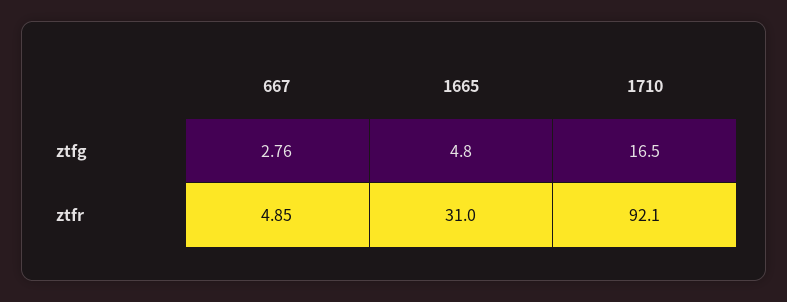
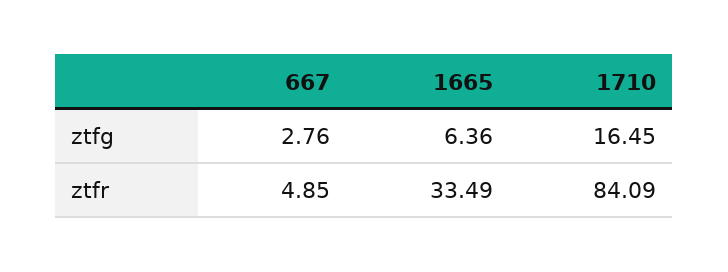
  {
    "667": {
      "ztfg": 2.76,
      "ztfr": 4.85
    },
    "1665": {
-     "ztfg": 4.8,
+     "ztfg": 6.36,
-     "ztfr": 31
+     "ztfr": 33.49
    },
    "1710": {
      "ztfg": 16.45,
-     "ztfr": 92.1
+     "ztfr": 84.09
    }
  }

